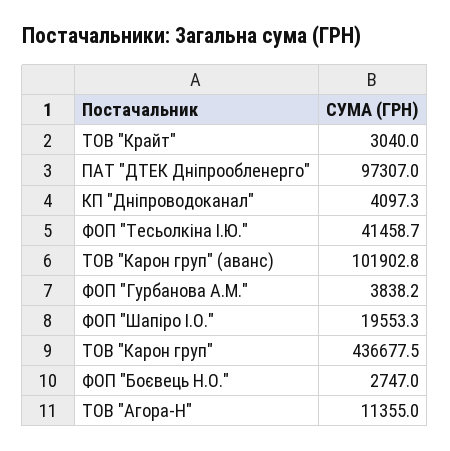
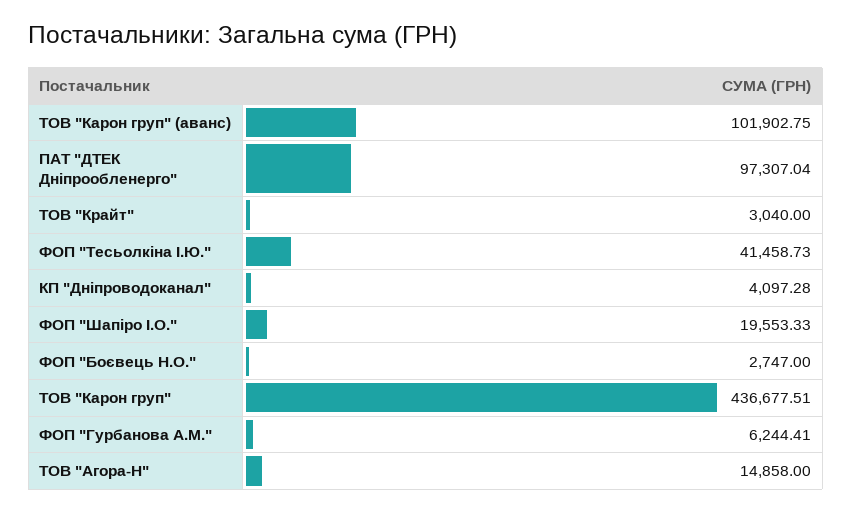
  {
    "ТОВ \"Крайт\"": 3040,
    "ПАТ \"ДТЕК Дніпрообленерго\"": 97307.04,
    "КП \"Дніпроводоканал\"": 4097.28,
    "ФОП \"Тесьолкіна І.Ю.\"": 41458.73,
    "ТОВ \"Карон груп\" (аванс)": 101902.75,
-   "ФОП \"Гурбанова А.М.\"": 3838.2,
+   "ФОП \"Гурбанова А.М.\"": 6244.41,
    "ФОП \"Шапіро І.О.\"": 19553.33,
    "ТОВ \"Карон груп\"": 436677.51,
    "ФОП \"Боєвець Н.О.\"": 2747,
-   "ТОВ \"Агора-Н\"": 11355
+   "ТОВ \"Агора-Н\"": 14858
  }

